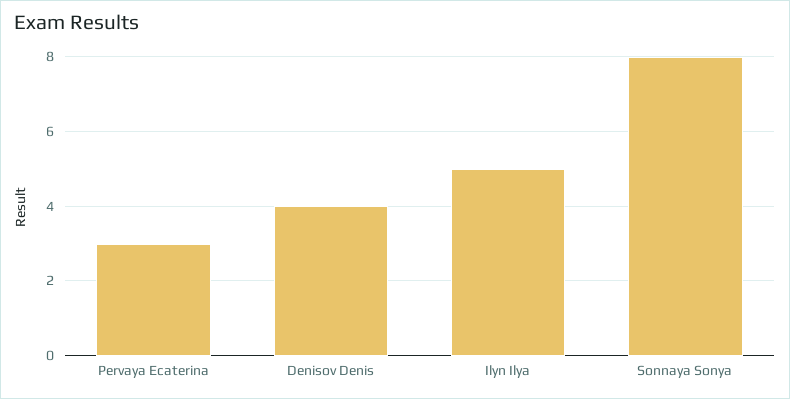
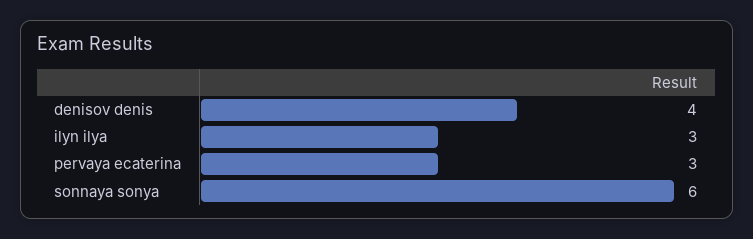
  {
    "Pervaya Ecaterina": 3,
    "Denisov Denis": 4,
-   "Ilyn Ilya": 5,
+   "Ilyn Ilya": 3,
-   "Sonnaya Sonya": 8
+   "Sonnaya Sonya": 6
  }

